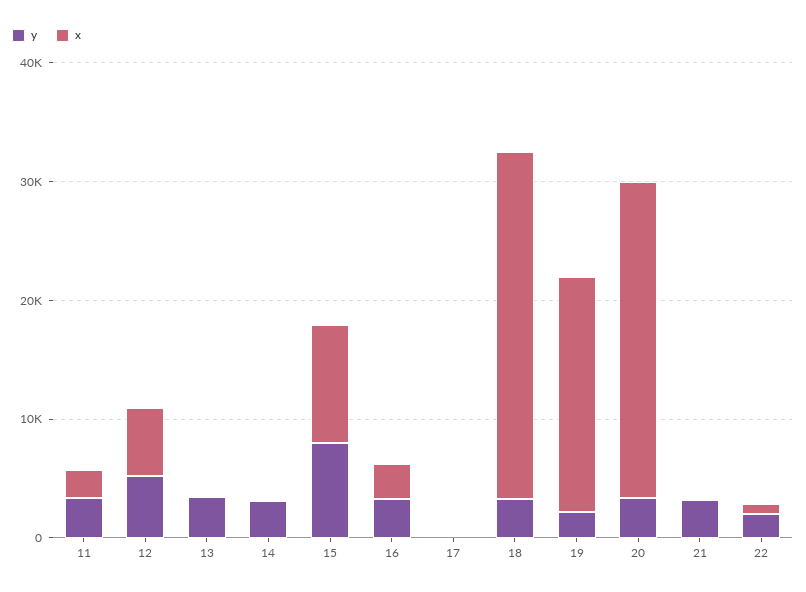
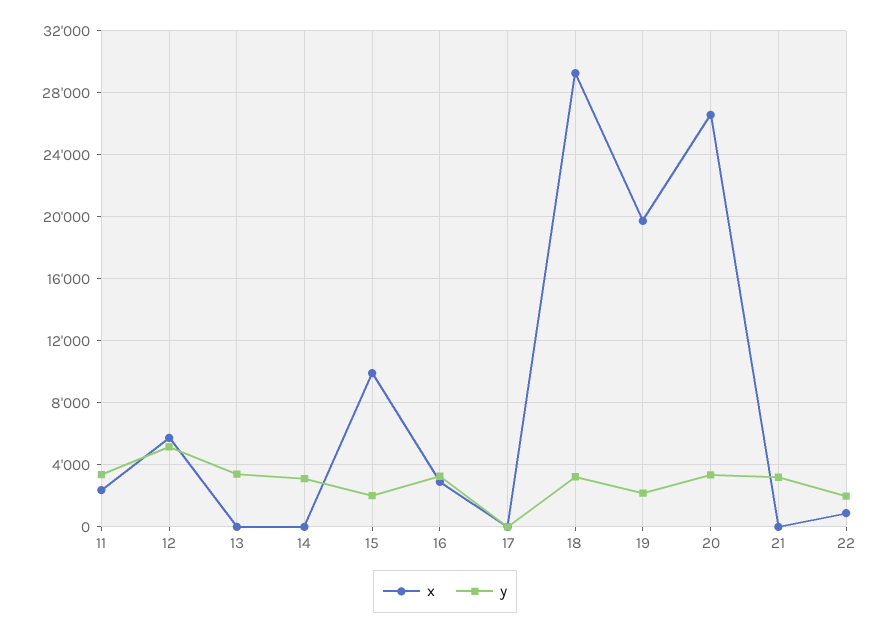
  {
    "y": {
      "11": 3500,
      "12": 5000,
      "13": 3500,
      "14": 3000,
-     "15": 8000,
+     "15": 2000,
      "16": 3500,
      "17": 0,
      "18": 3000,
      "19": 2000,
      "20": 3500,
      "21": 3000,
      "22": 2000
    },
    "x": {
      "11": 2500,
      "12": 5500,
      "13": 0,
      "14": 0,
      "15": 10000,
      "16": 3000,
      "17": 0,
      "18": 29500,
      "19": 19500,
      "20": 26500,
      "21": 0,
      "22": 1000
    }
  }

